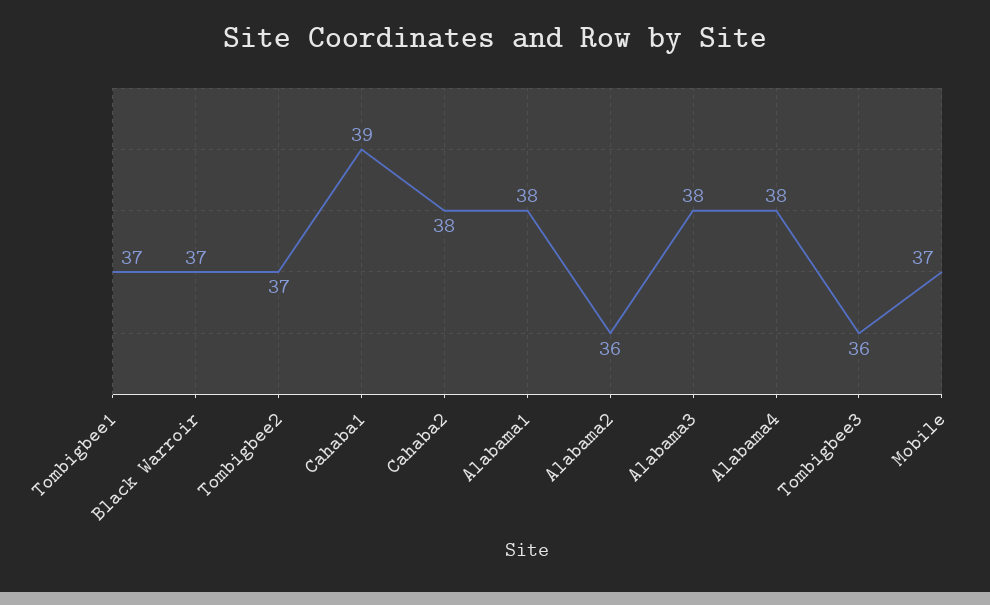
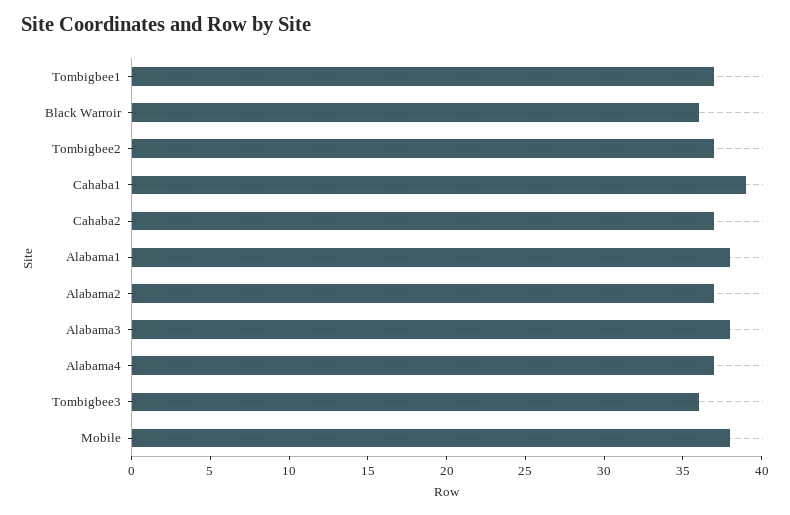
  {
    "Tombigbee1": 37,
-   "Black Warroir": 37,
+   "Black Warroir": 36,
    "Tombigbee2": 37,
    "Cahaba1": 39,
-   "Cahaba2": 38,
+   "Cahaba2": 37,
    "Alabama1": 38,
-   "Alabama2": 36,
+   "Alabama2": 37,
    "Alabama3": 38,
-   "Alabama4": 38,
+   "Alabama4": 37,
    "Tombigbee3": 36,
-   "Mobile": 37
+   "Mobile": 38
  }

